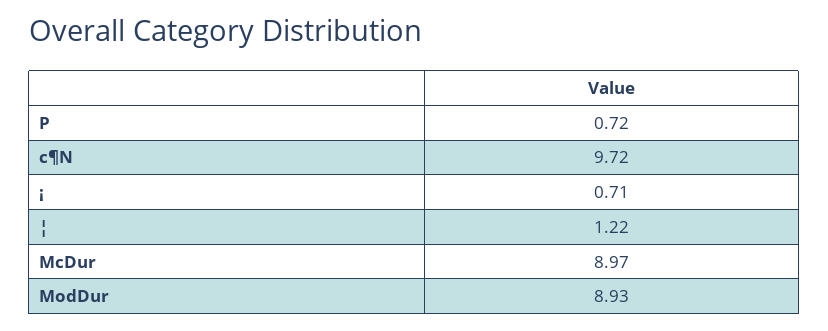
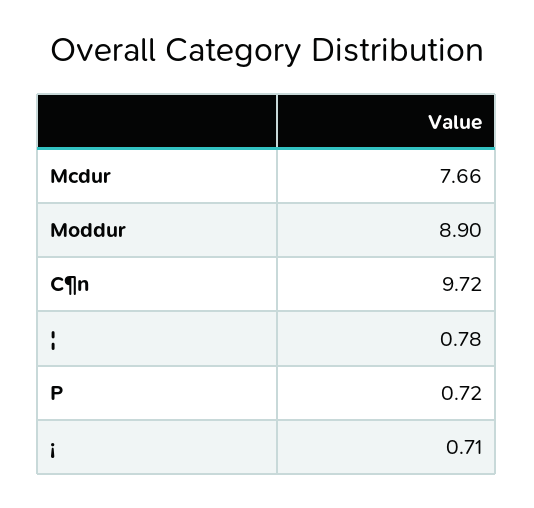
  {
    "P": 0.72,
    "c¶N": 9.72,
    "¡": 0.71,
-   "¦": 1.22,
+   "¦": 0.78,
-   "McDur": 8.97,
+   "McDur": 7.66,
-   "ModDur": 8.93
+   "ModDur": 8.9
  }

